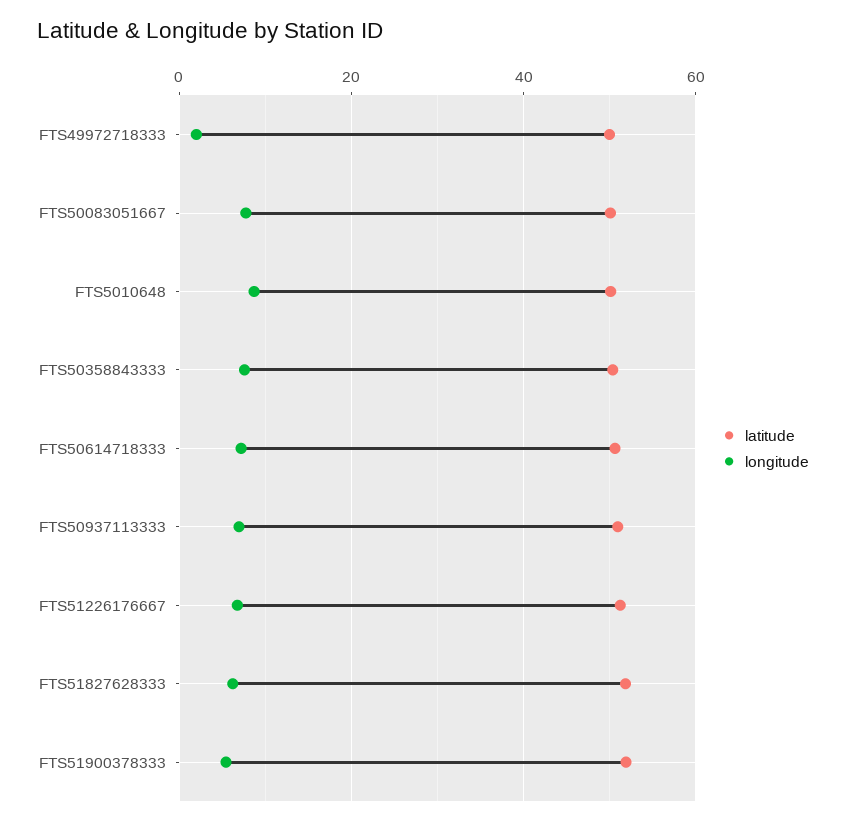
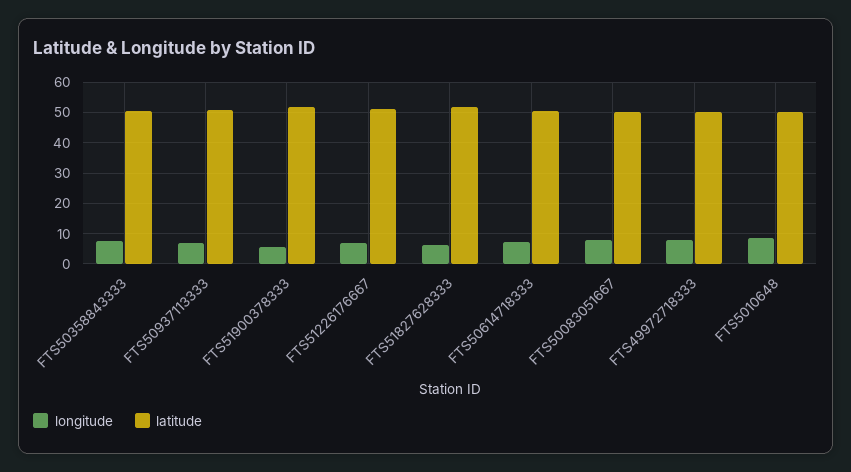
  {
    "latitude": {
      "FTS49972718333": 50,
      "FTS50083051667": 50,
      "FTS5010648": 50,
      "FTS50358843333": 50,
      "FTS50614718333": 50,
      "FTS50937113333": 50,
      "FTS51226176667": 52,
      "FTS51827628333": 52,
      "FTS51900378333": 52
    },
    "longitude": {
-     "FTS49972718333": 2,
+     "FTS49972718333": 8,
      "FTS50083051667": 8,
      "FTS5010648": 8,
      "FTS50358843333": 8,
      "FTS50614718333": 8,
      "FTS50937113333": 6,
      "FTS51226176667": 6,
      "FTS51827628333": 6,
      "FTS51900378333": 6
    }
  }

